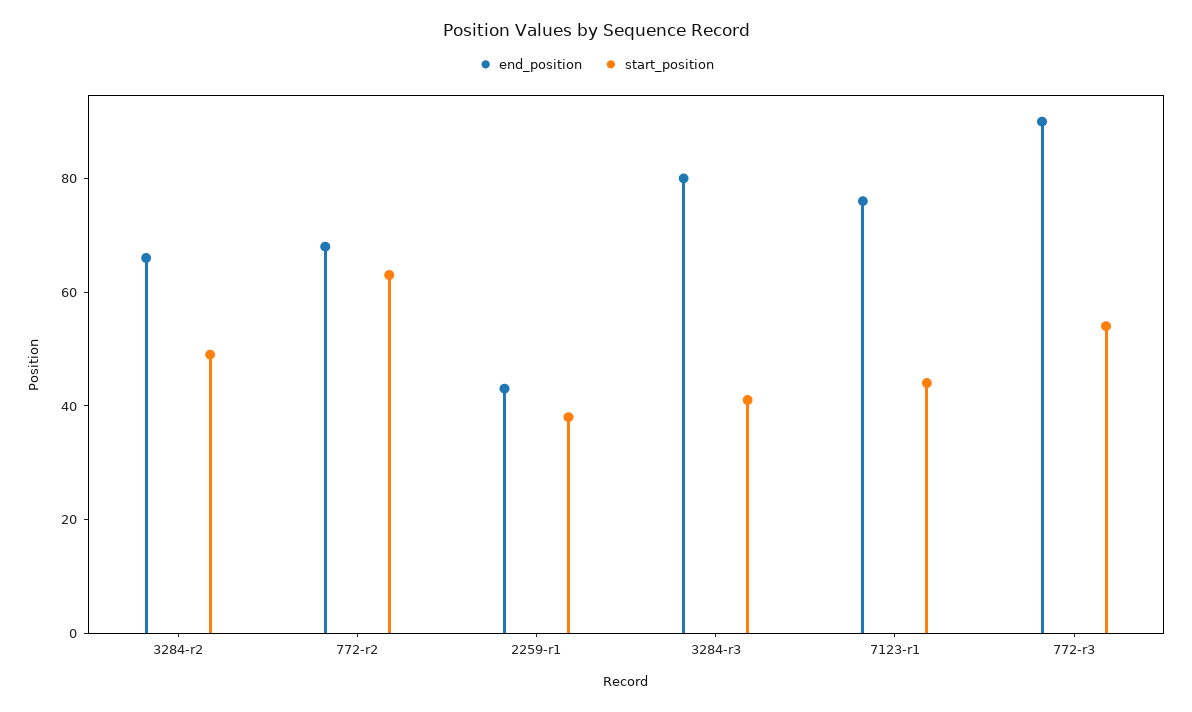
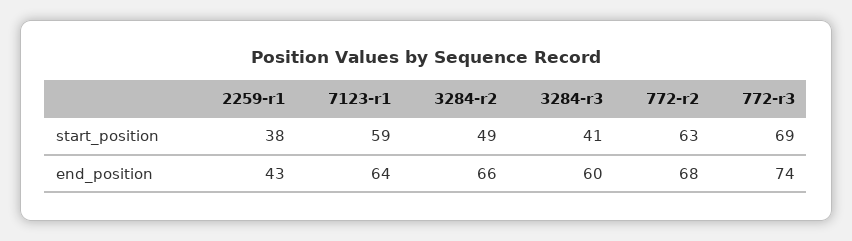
  {
    "end_position": {
      "3284-r2": 66,
      "772-r2": 68,
      "2259-r1": 43,
-     "3284-r3": 80,
+     "3284-r3": 60,
-     "7123-r1": 75,
+     "7123-r1": 64,
-     "772-r3": 90
+     "772-r3": 74
    },
    "start_position": {
      "3284-r2": 49,
      "772-r2": 63,
      "2259-r1": 38,
      "3284-r3": 41,
-     "7123-r1": 45,
+     "7123-r1": 59,
-     "772-r3": 55
+     "772-r3": 69
    }
  }

